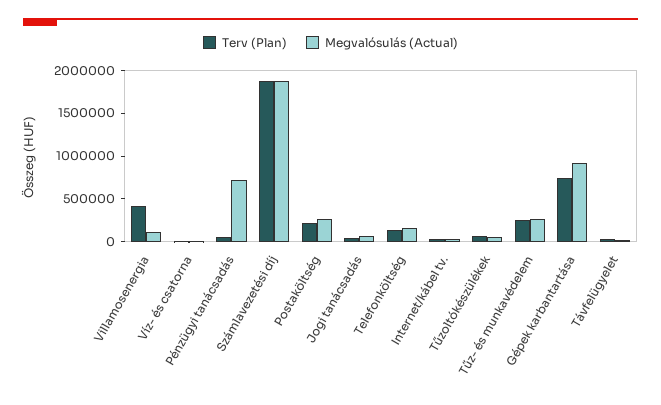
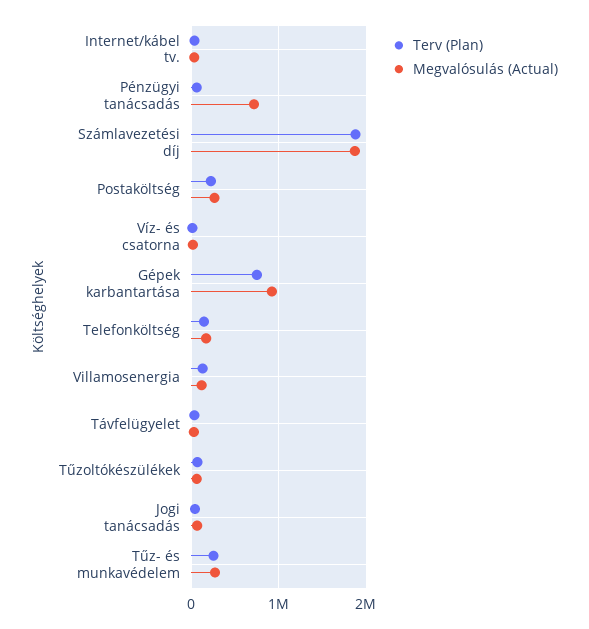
  {
    "Terv (Plan)": {
-     "Villamosenergia": 400000,
+     "Villamosenergia": 100000,
      "Víz- és csatorna": 0,
      "Pénzügyi tanácsadás": 100000,
      "Számlavezetési díj": 1900000,
      "Postaköltség": 200000,
      "Jogi tanácsadás": 0,
      "Telefonköltség": 100000,
      "Internet/kábel tv.": 0,
      "Tűzoltókészülékek": 100000,
      "Tűz- és munkavédelem": 300000,
      "Gépek karbantartása": 800000,
      "Távfelügyelet": 0
    },
    "Megvalósulás (Actual)": {
      "Villamosenergia": 100000,
      "Víz- és csatorna": 0,
      "Pénzügyi tanácsadás": 700000,
      "Számlavezetési díj": 1900000,
      "Postaköltség": 300000,
      "Jogi tanácsadás": 100000,
      "Telefonköltség": 200000,
      "Internet/kábel tv.": 0,
      "Tűzoltókészülékek": 100000,
      "Tűz- és munkavédelem": 300000,
      "Gépek karbantartása": 900000,
      "Távfelügyelet": 0
    }
  }

